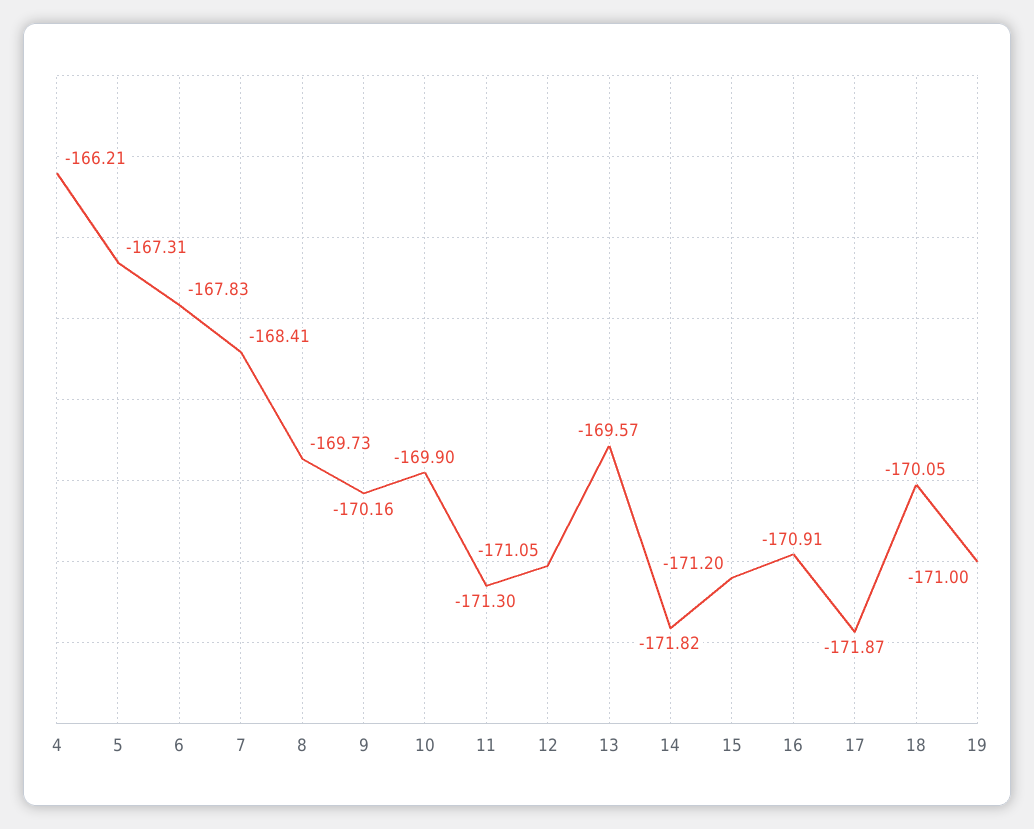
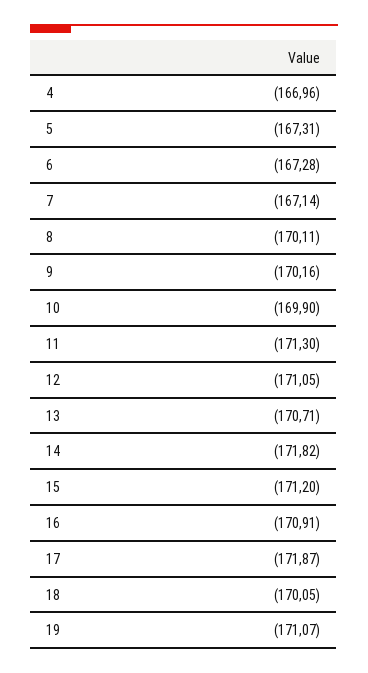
  {
-   "4": -166.21,
+   "4": -166.96,
    "5": -167.31,
-   "6": -167.83,
+   "6": -167.28,
-   "7": -168.41,
+   "7": -167.14,
-   "8": -169.73,
+   "8": -170.11,
    "9": -170.16,
    "10": -169.9,
    "11": -171.3,
    "12": -171.05,
-   "13": -169.57,
+   "13": -170.71,
    "14": -171.82,
    "15": -171.2,
    "16": -170.91,
    "17": -171.87,
    "18": -170.05,
-   "19": -171
+   "19": -171.07
  }

